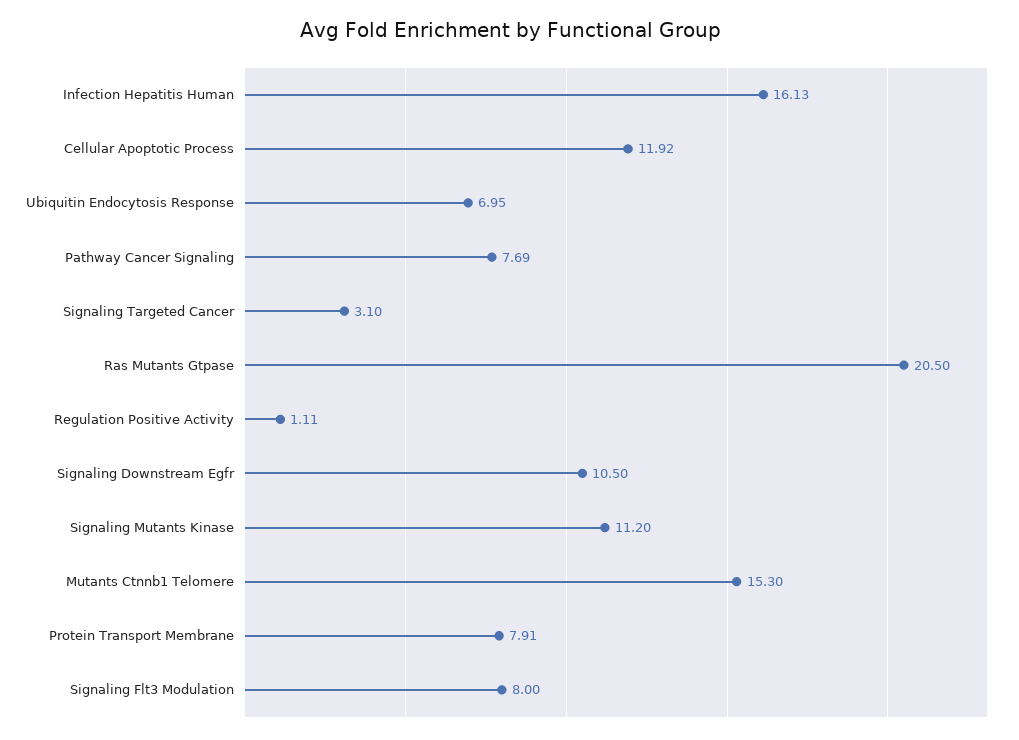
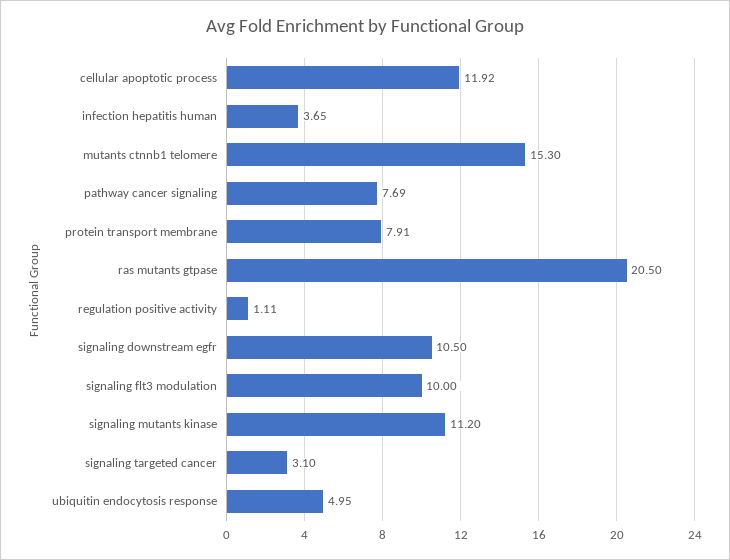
  {
-   "Infection Hepatitis Human": 16.13,
+   "Infection Hepatitis Human": 3.65,
    "Cellular Apoptotic Process": 11.92,
-   "Ubiquitin Endocytosis Response": 6.95,
+   "Ubiquitin Endocytosis Response": 4.95,
    "Pathway Cancer Signaling": 7.69,
    "Signaling Targeted Cancer": 3.1,
    "Ras Mutants Gtpase": 20.5,
    "Regulation Positive Activity": 1.11,
    "Signaling Downstream Egfr": 10.5,
    "Signaling Mutants Kinase": 11.2,
    "Mutants Ctnnb1 Telomere": 15.3,
    "Protein Transport Membrane": 7.91,
-   "Signaling Flt3 Modulation": 8
+   "Signaling Flt3 Modulation": 10
  }

